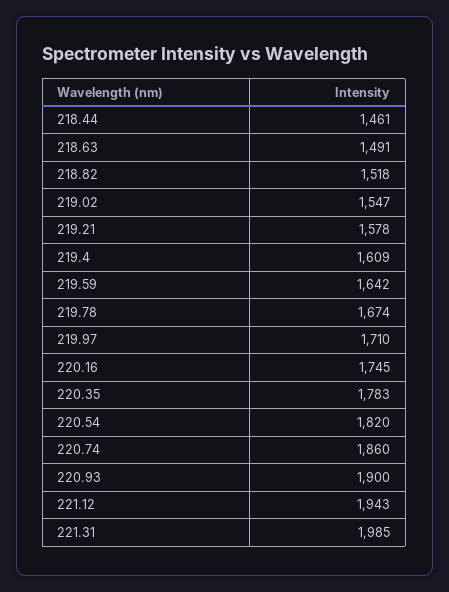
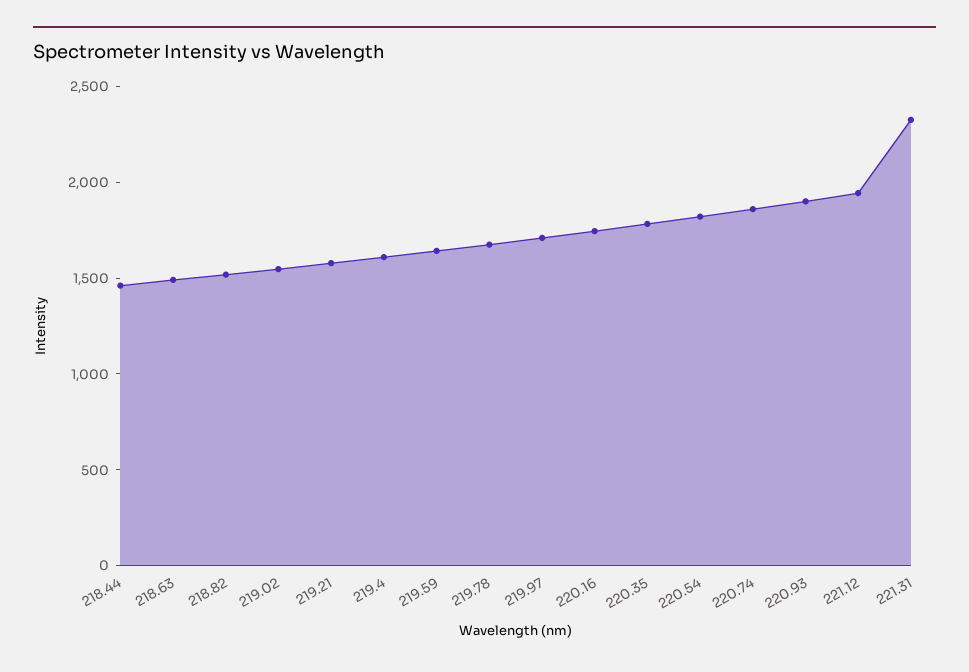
  {
    "218.44": 1461,
    "218.63": 1491,
    "218.82": 1518,
    "219.02": 1547,
    "219.21": 1578,
    "219.4": 1609,
    "219.59": 1642,
    "219.78": 1674,
    "219.97": 1710,
    "220.16": 1745,
    "220.35": 1783,
    "220.54": 1820,
    "220.74": 1860,
    "220.93": 1900,
    "221.12": 1943,
-   "221.31": 1985
+   "221.31": 2300
  }

